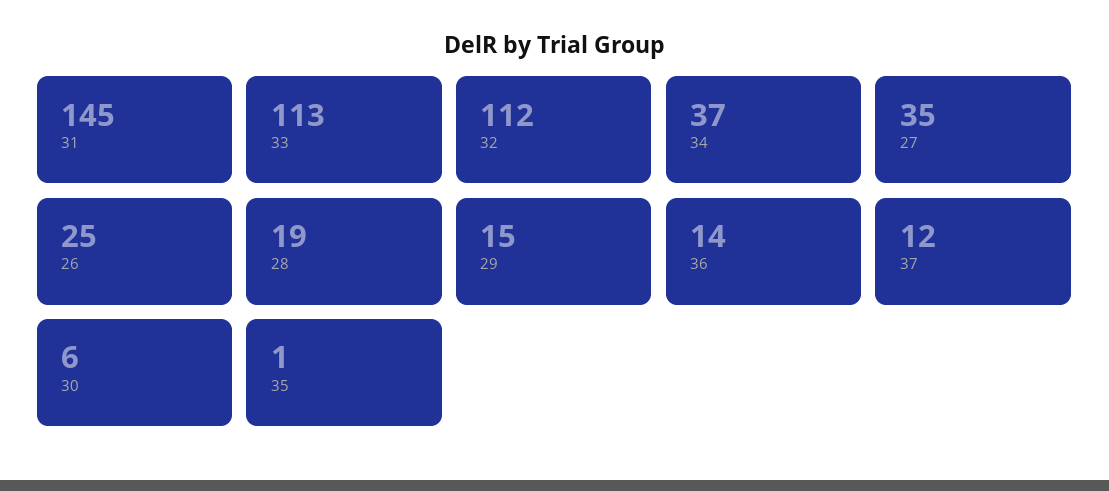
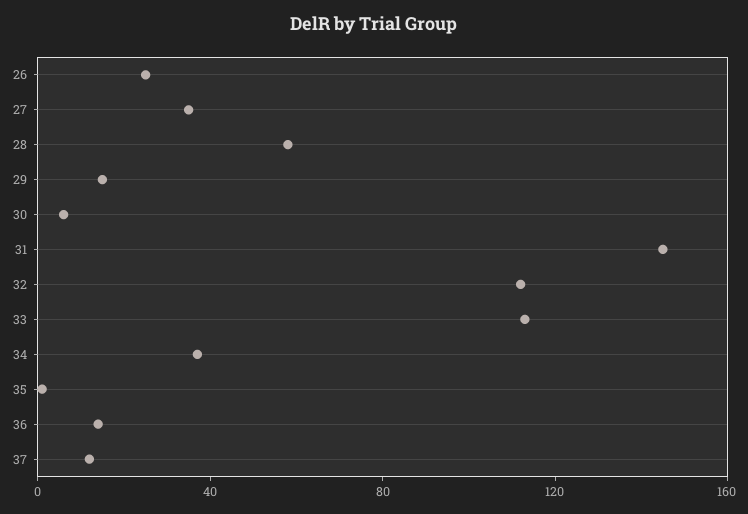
  {
    "31": 145,
    "33": 113,
    "32": 112,
    "34": 37,
    "27": 35,
    "26": 25,
-   "28": 19,
+   "28": 60,
    "29": 15,
    "36": 14,
    "37": 12,
    "30": 6,
    "35": 1
  }

